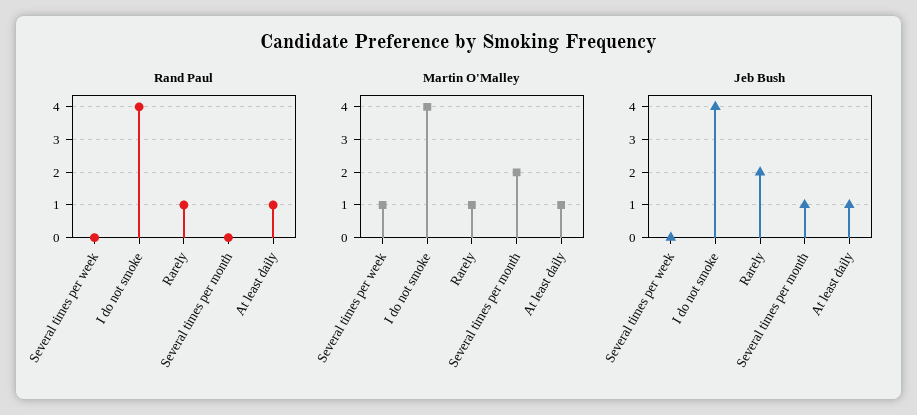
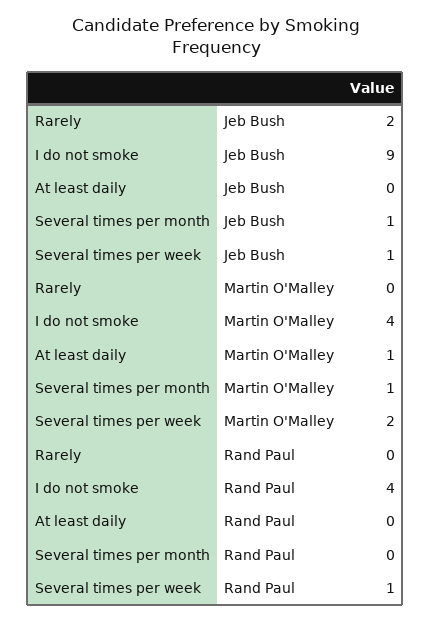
  {
    "Rand Paul": {
-     "Several times per week": 0,
+     "Several times per week": 1,
      "I do not smoke": 4,
-     "Rarely": 1,
+     "Rarely": 0,
      "Several times per month": 0,
-     "At least daily": 1
+     "At least daily": 0
    },
    "Martin O'Malley": {
-     "Several times per week": 1,
+     "Several times per week": 2,
      "I do not smoke": 4,
-     "Rarely": 1,
+     "Rarely": 0,
-     "Several times per month": 2,
+     "Several times per month": 1,
      "At least daily": 1
    },
    "Jeb Bush": {
-     "Several times per week": 0,
+     "Several times per week": 1,
-     "I do not smoke": 4,
+     "I do not smoke": 9,
      "Rarely": 2,
      "Several times per month": 1,
-     "At least daily": 1
+     "At least daily": 0
    }
  }

